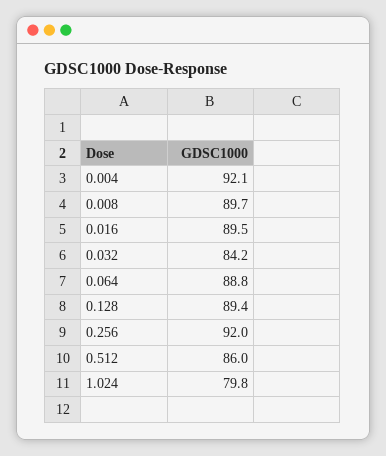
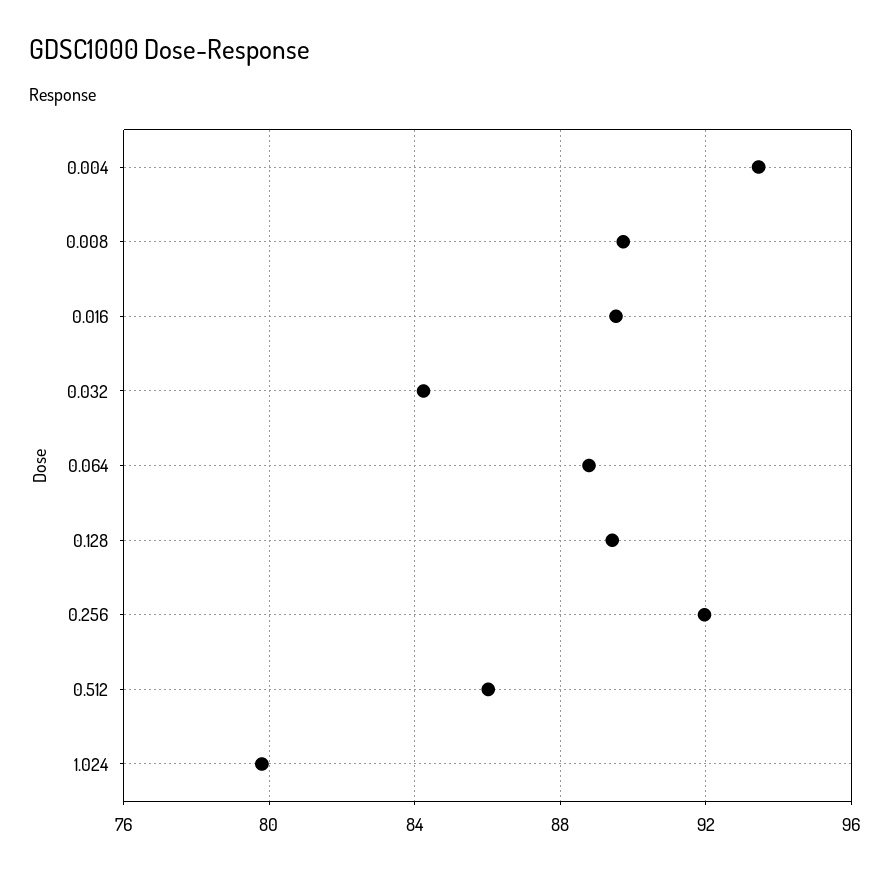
  {
-   "0.004": 92.1,
+   "0.004": 93.5,
    "0.008": 89.7,
    "0.016": 89.5,
    "0.032": 84.2,
    "0.064": 88.8,
    "0.128": 89.4,
    "0.256": 92,
    "0.512": 86,
    "1.024": 79.8
  }

